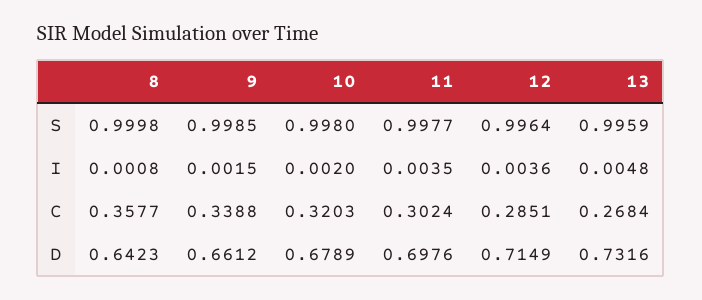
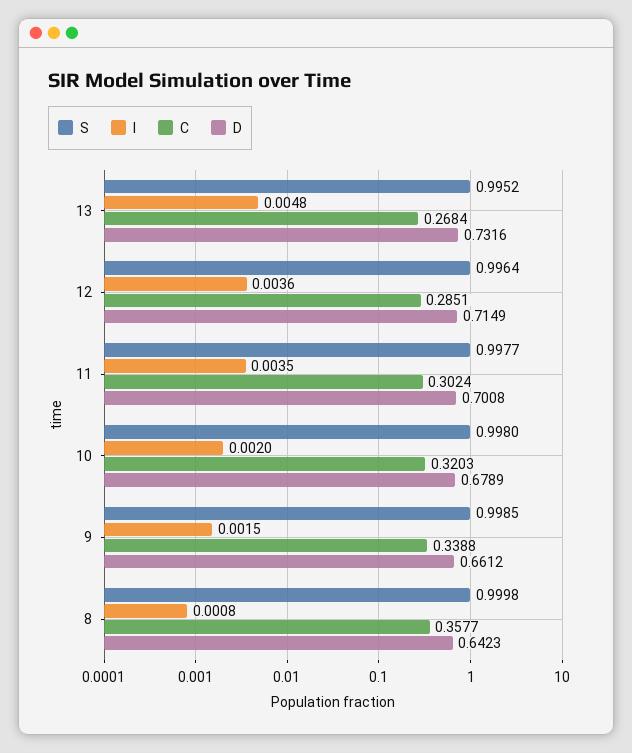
  {
    "S": {
      "8": 0.9998,
      "9": 0.9985,
      "10": 0.998,
      "11": 0.9977,
      "12": 0.9964,
-     "13": 0.9959
+     "13": 0.9952
    },
    "I": {
      "8": 0.0008,
      "9": 0.0015,
      "10": 0.002,
      "11": 0.0035,
      "12": 0.0036,
      "13": 0.0048
    },
    "C": {
      "8": 0.3577,
      "9": 0.3388,
      "10": 0.3203,
      "11": 0.3024,
      "12": 0.2851,
      "13": 0.2684
    },
    "D": {
      "8": 0.6423,
      "9": 0.6612,
      "10": 0.6789,
-     "11": 0.6976,
+     "11": 0.7008,
      "12": 0.7149,
      "13": 0.7316
    }
  }

